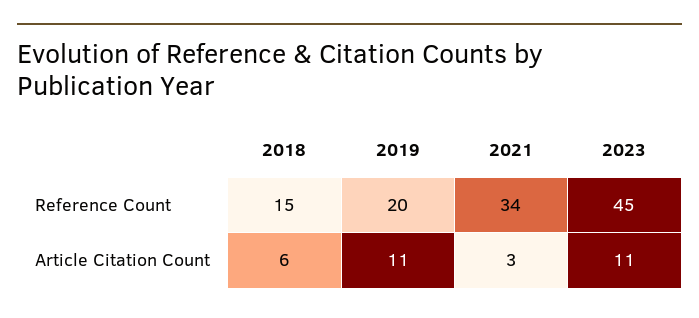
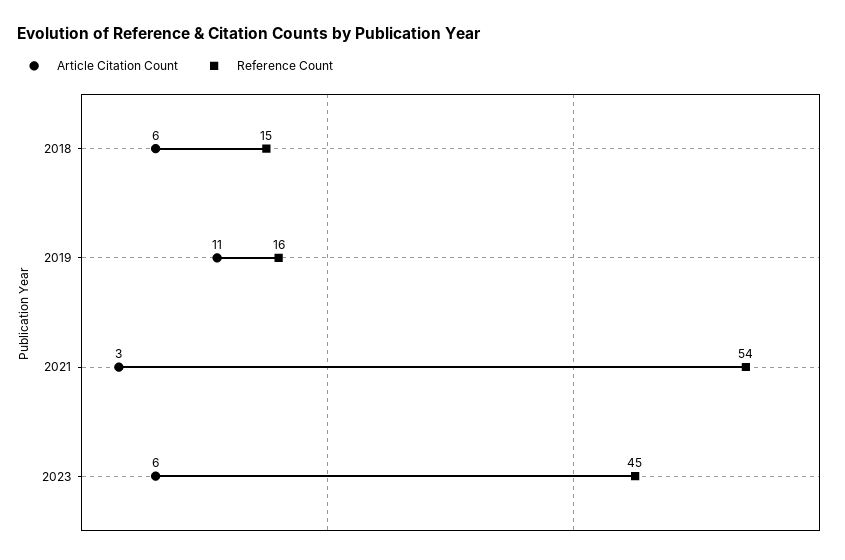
  {
    "Reference Count": {
      "2018": 15,
-     "2019": 20,
+     "2019": 16,
-     "2021": 34,
+     "2021": 54,
      "2023": 45
    },
    "Article Citation Count": {
      "2018": 6,
      "2019": 11,
      "2021": 3,
-     "2023": 11
+     "2023": 6
    }
  }

